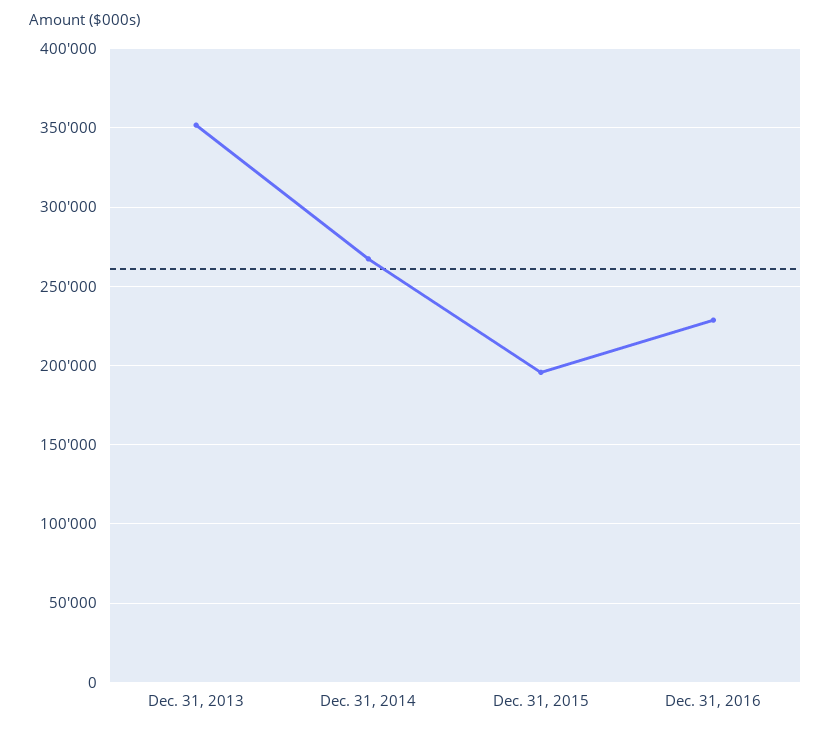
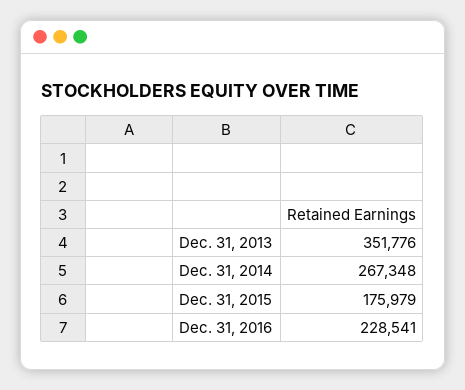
  {
    "Dec. 31, 2013": 351776,
    "Dec. 31, 2014": 267348,
-   "Dec. 31, 2015": 195000,
+   "Dec. 31, 2015": 175979,
    "Dec. 31, 2016": 228541
  }

